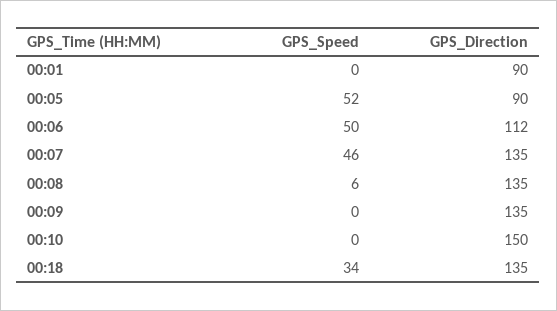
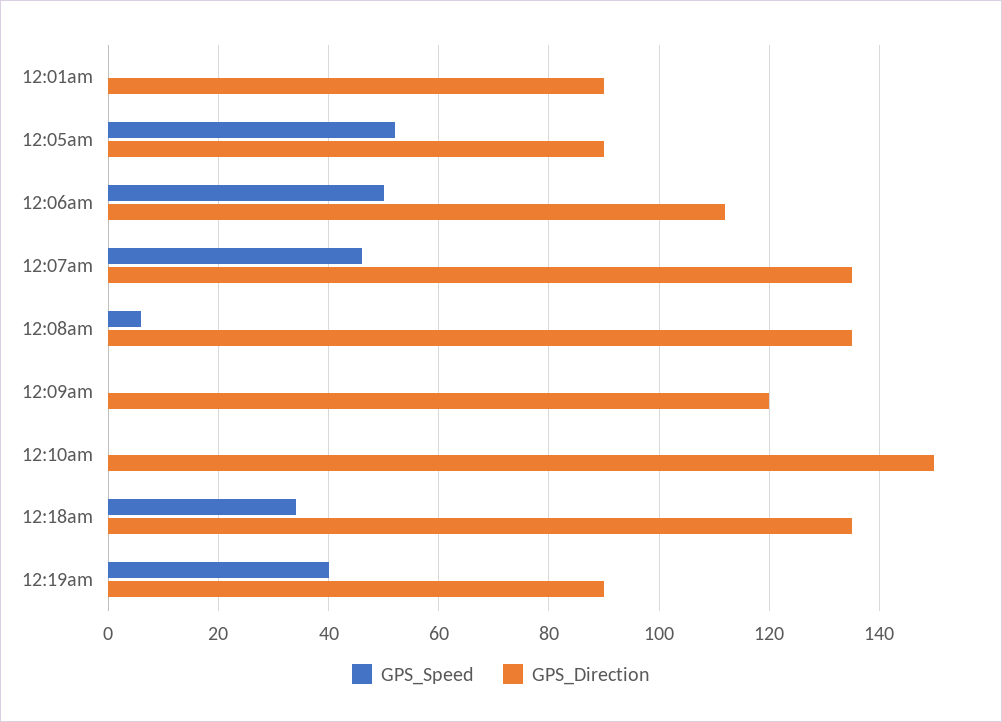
  {
    "GPS_Speed": {
      "00:01": 0,
      "00:05": 52,
      "00:06": 50,
      "00:07": 46,
      "00:08": 6,
      "00:09": 0,
      "00:10": 0,
-     "00:18": 34
+     "00:18": 34,
+     "12:19am": 40
    },
    "GPS_Direction": {
      "00:01": 90,
      "00:05": 90,
      "00:06": 112,
      "00:07": 135,
      "00:08": 135,
-     "00:09": 135,
+     "00:09": 120,
      "00:10": 150,
-     "00:18": 135
+     "00:18": 135,
+     "12:19am": 90
    }
  }

